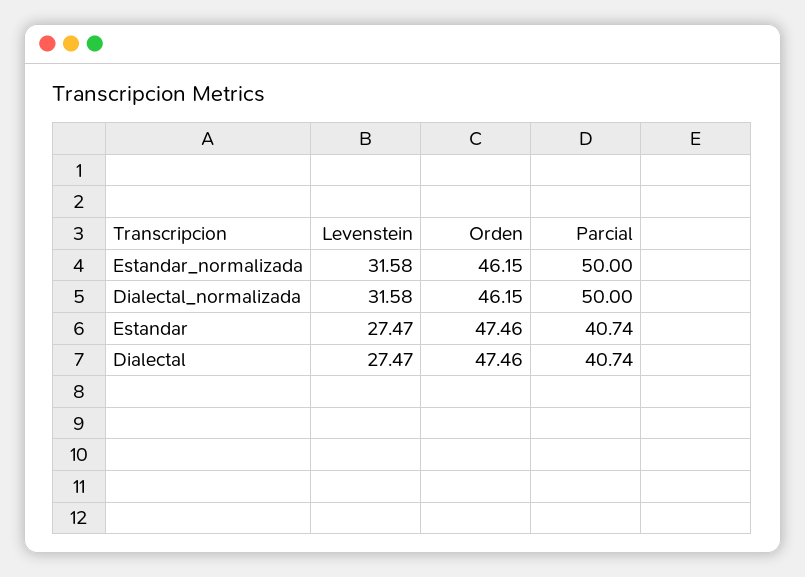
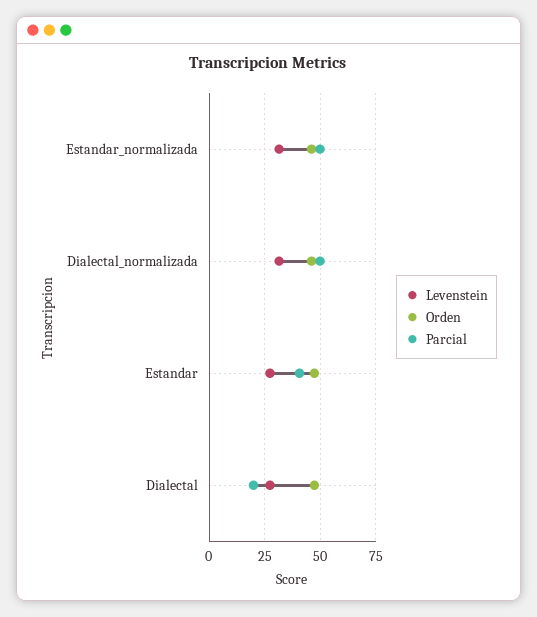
  {
    "Levenstein": {
      "Estandar_normalizada": 31.58,
      "Dialectal_normalizada": 31.58,
      "Estandar": 27.47,
      "Dialectal": 27.47
    },
    "Orden": {
      "Estandar_normalizada": 46.15,
      "Dialectal_normalizada": 46.15,
      "Estandar": 47.46,
      "Dialectal": 47.46
    },
    "Parcial": {
      "Estandar_normalizada": 50,
      "Dialectal_normalizada": 50,
      "Estandar": 40.74,
-     "Dialectal": 40.74
+     "Dialectal": 20
    }
  }

